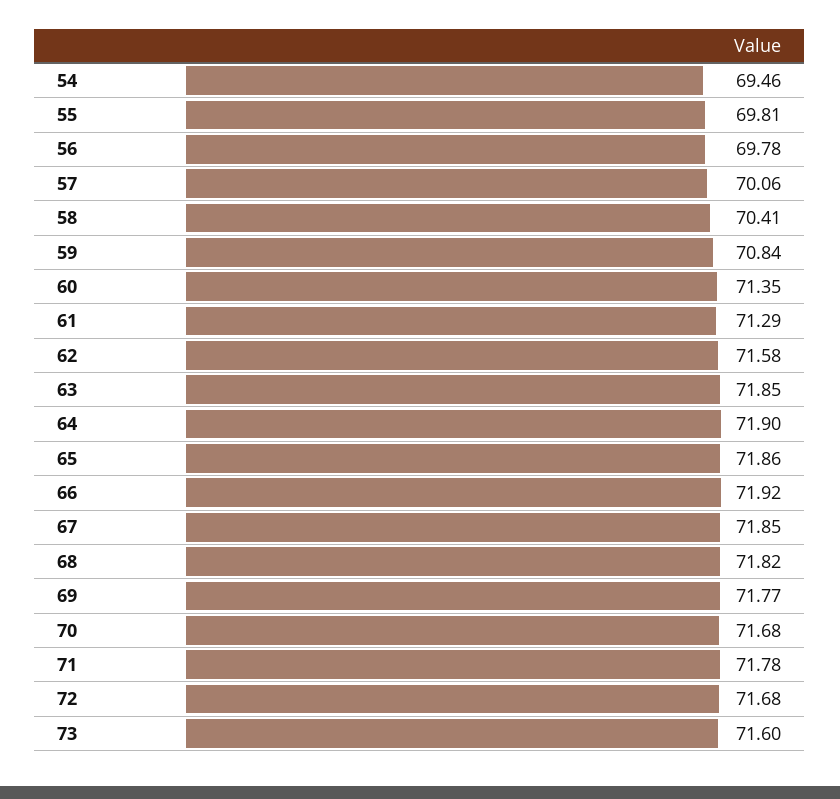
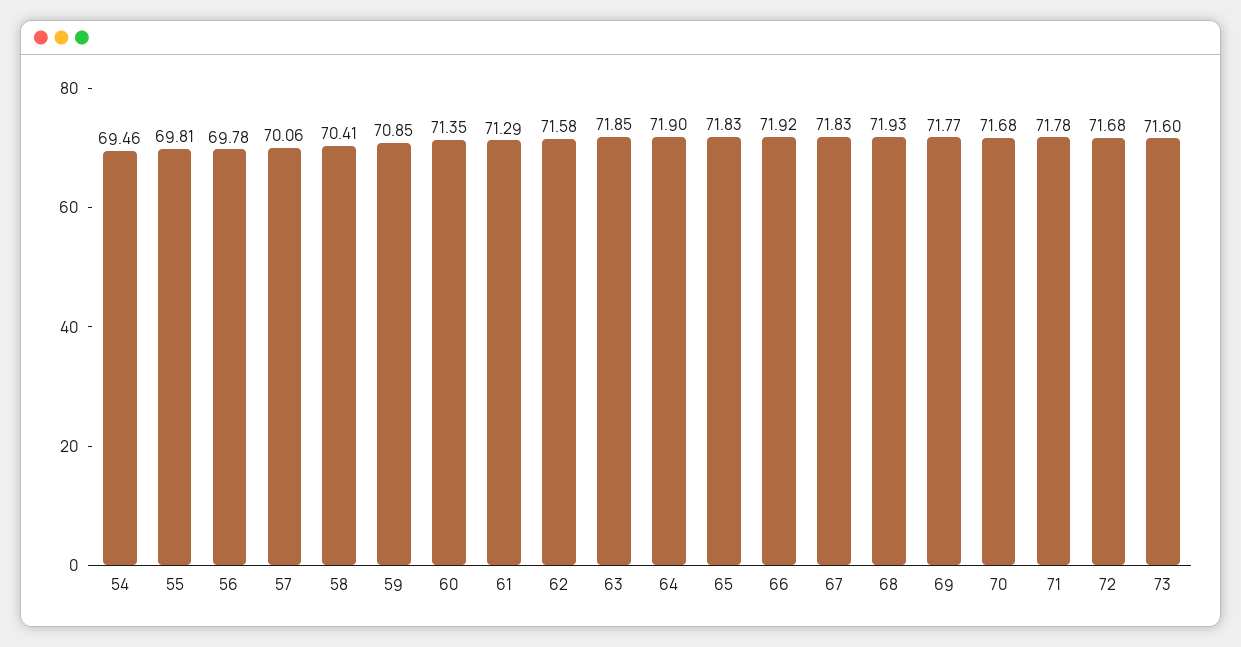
  {
    "54": 69.46,
    "55": 69.81,
    "56": 69.78,
    "57": 70.06,
    "58": 70.41,
-   "59": 70.84,
+   "59": 70.85,
    "60": 71.35,
    "61": 71.29,
    "62": 71.58,
    "63": 71.85,
    "64": 71.9,
-   "65": 71.86,
+   "65": 71.83,
    "66": 71.92,
-   "67": 71.85,
+   "67": 71.83,
-   "68": 71.82,
+   "68": 71.93,
    "69": 71.77,
    "70": 71.68,
    "71": 71.78,
    "72": 71.68,
    "73": 71.6
  }

